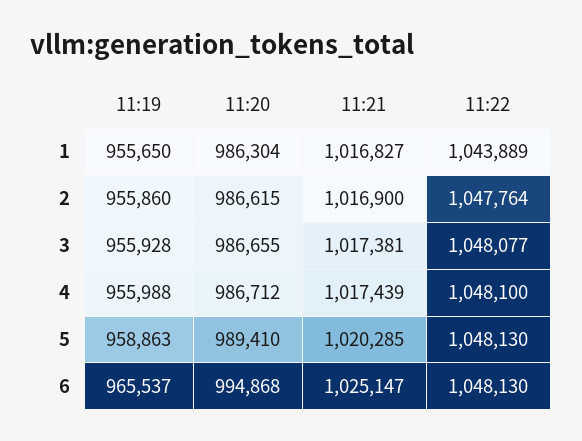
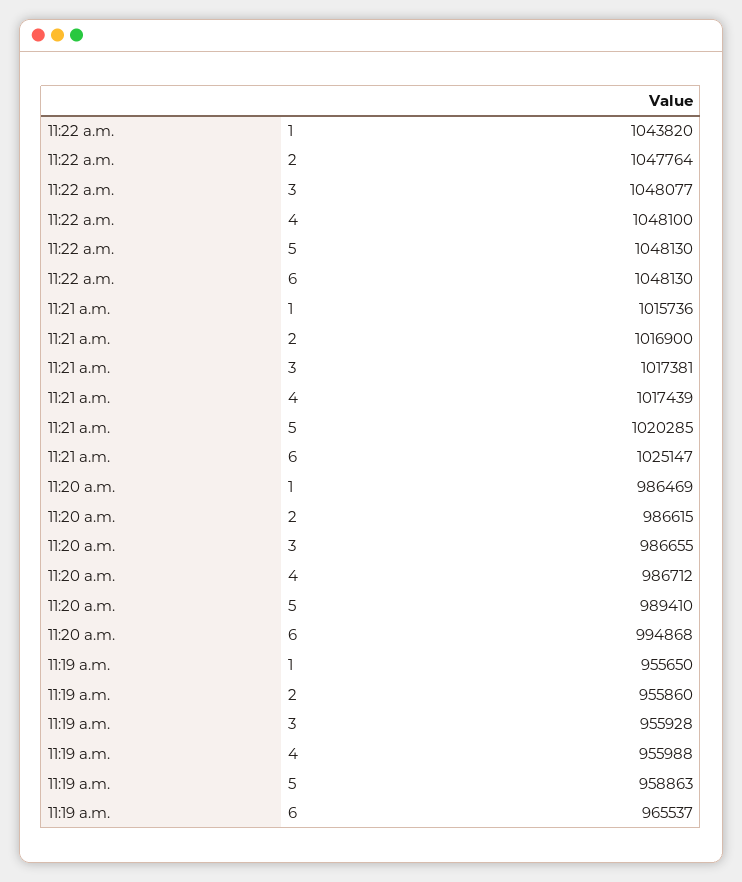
  {
    "11:19": {
      "1": 955650,
      "2": 955860,
      "3": 955928,
      "4": 955988,
      "5": 958863,
      "6": 965537
    },
    "11:20": {
-     "1": 986304,
+     "1": 986469,
      "2": 986615,
      "3": 986655,
      "4": 986712,
      "5": 989410,
      "6": 994868
    },
    "11:21": {
-     "1": 1016827,
+     "1": 1015736,
      "2": 1016900,
      "3": 1017381,
      "4": 1017439,
      "5": 1020285,
      "6": 1025147
    },
    "11:22": {
-     "1": 1043889,
+     "1": 1043820,
      "2": 1047764,
      "3": 1048077,
      "4": 1048100,
      "5": 1048130,
      "6": 1048130
    }
  }

